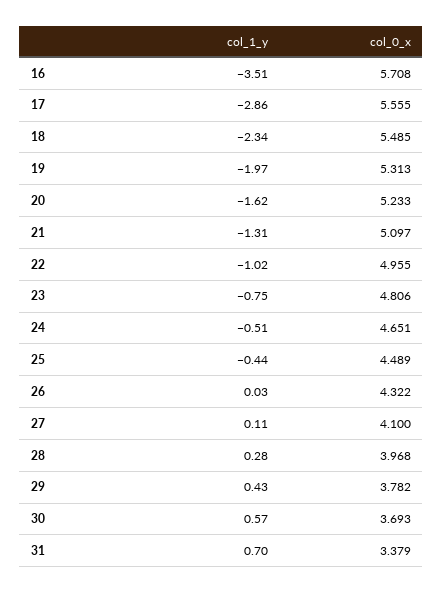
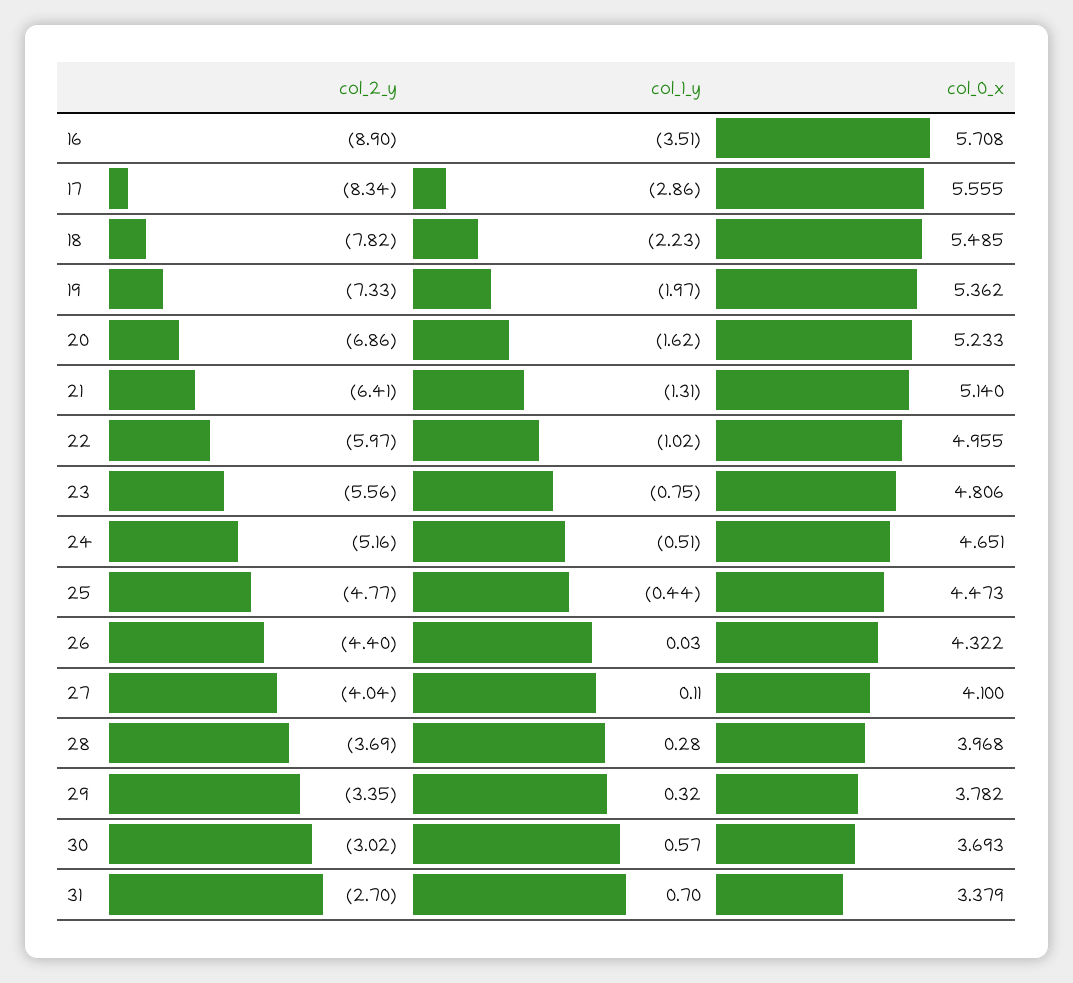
  {
    "col_1_y": {
      "16": -3.51,
      "17": -2.86,
-     "18": -2.34,
+     "18": -2.23,
      "19": -1.97,
      "20": -1.62,
      "21": -1.31,
      "22": -1.02,
      "23": -0.75,
      "24": -0.51,
      "25": -0.44,
      "26": 0.03,
      "27": 0.11,
      "28": 0.28,
-     "29": 0.43,
+     "29": 0.32,
      "30": 0.57,
      "31": 0.7
    },
    "col_0_x": {
      "16": 5.708,
      "17": 5.555,
      "18": 5.485,
-     "19": 5.313,
+     "19": 5.362,
      "20": 5.233,
-     "21": 5.097,
+     "21": 5.14,
      "22": 4.955,
      "23": 4.806,
      "24": 4.651,
-     "25": 4.489,
+     "25": 4.473,
      "26": 4.322,
      "27": 4.1,
      "28": 3.968,
      "29": 3.782,
      "30": 3.693,
      "31": 3.379
-   }
+   },
+   "col_2_y": {
+     "16": -8.9,
+     "17": -8.34,
+     "18": -7.82,
+     "19": -7.33,
+     "20": -6.86,
+     "21": -6.41,
+     "22": -5.97,
+     "23": -5.56,
+     "24": -5.16,
+     "25": -4.77,
+     "26": -4.4,
+     "27": -4.04,
+     "28": -3.69,
+     "29": -3.35,
+     "30": -3.02,
+     "31": -2.7
+   }
  }

